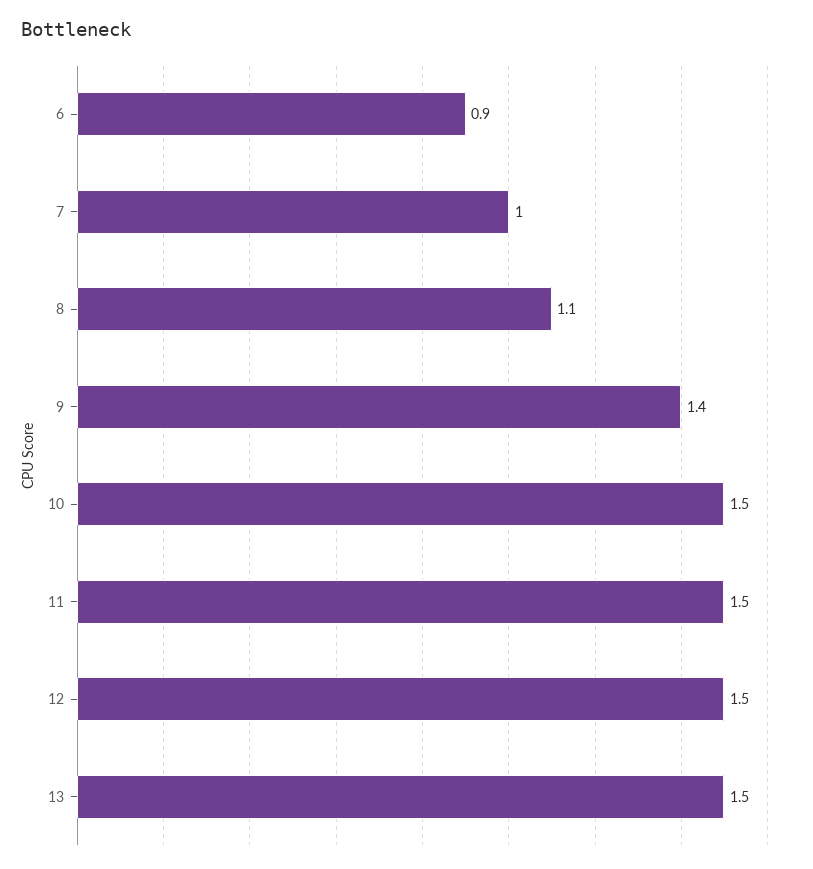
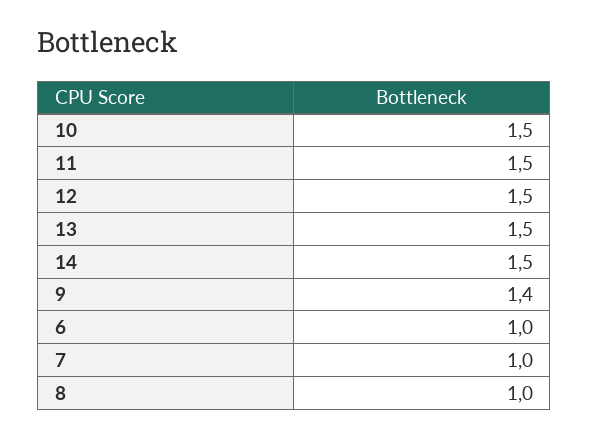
  {
-   "6": 0.9,
+   "6": 1,
    "7": 1,
-   "8": 1.1,
+   "8": 1,
    "9": 1.4,
    "10": 1.5,
    "11": 1.5,
    "12": 1.5,
-   "13": 1.5
+   "13": 1.5,
+   "14": 1.5
  }

